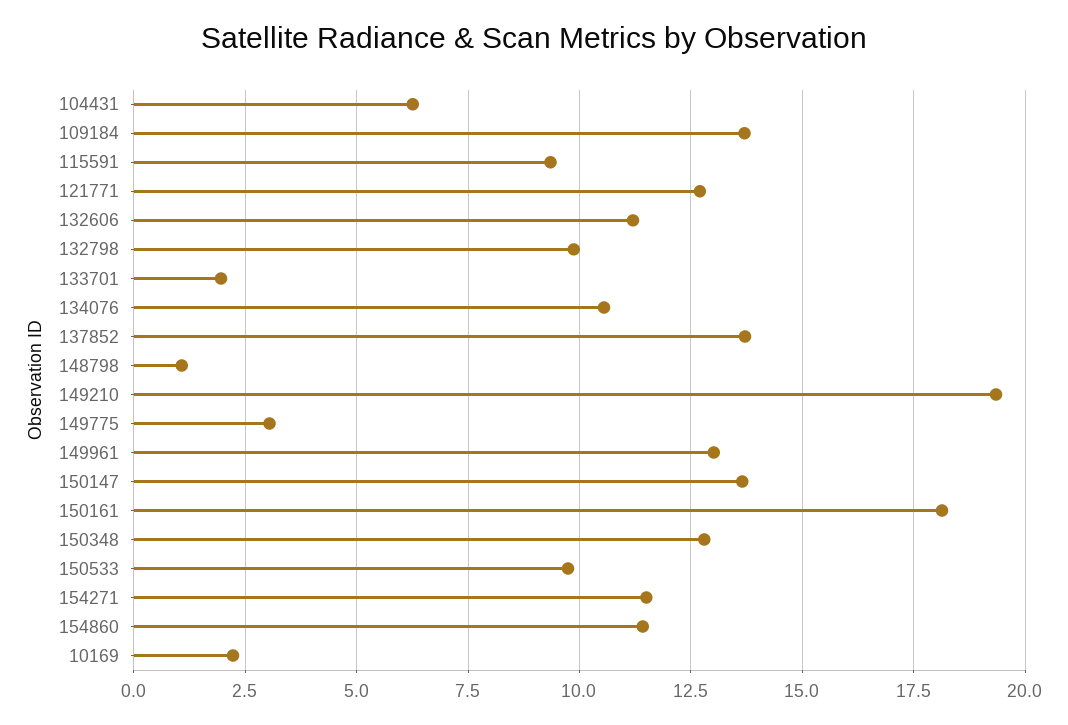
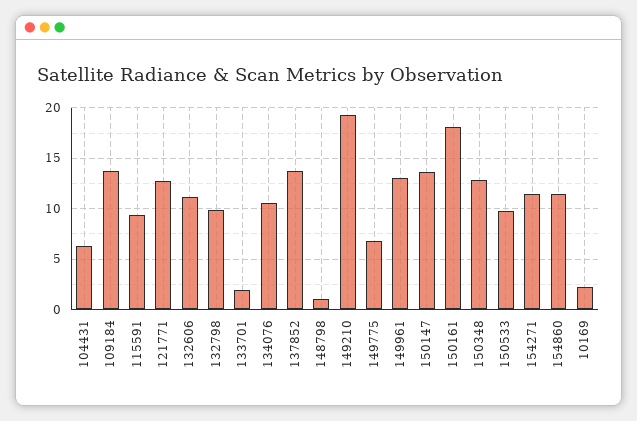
  {
    "104431": 6.25,
    "109184": 13.75,
    "115591": 9.25,
    "121771": 12.75,
    "132606": 11.25,
    "132798": 9.75,
    "133701": 2,
    "134076": 10.5,
    "137852": 13.75,
    "148798": 1,
    "149210": 19.25,
-   "149775": 3,
+   "149775": 7,
    "149961": 13,
    "150147": 13.75,
    "150161": 18.25,
    "150348": 12.75,
    "150533": 9.75,
    "154271": 11.5,
    "154860": 11.5,
    "10169": 2.25
  }

